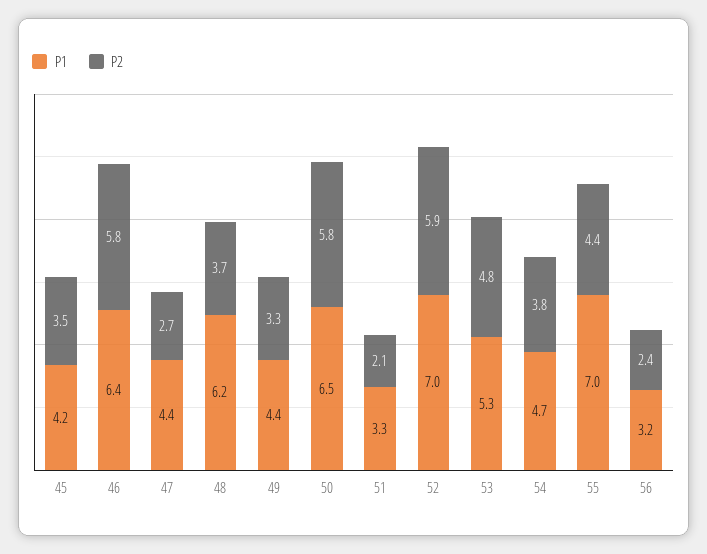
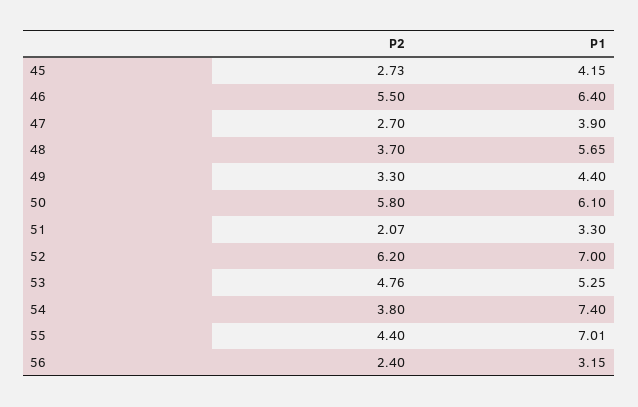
  {
    "P1": {
      "45": 4.15,
      "46": 6.4,
-     "47": 4.4,
+     "47": 3.9,
-     "48": 6.2,
+     "48": 5.65,
      "49": 4.4,
-     "50": 6.5,
+     "50": 6.1,
      "51": 3.3,
      "52": 7,
      "53": 5.25,
-     "54": 4.7,
+     "54": 7.4,
      "55": 7.01,
      "56": 3.15
    },
    "P2": {
-     "45": 3.5,
+     "45": 2.73,
-     "46": 5.8,
+     "46": 5.5,
      "47": 2.7,
      "48": 3.7,
      "49": 3.3,
      "50": 5.8,
      "51": 2.07,
-     "52": 5.9,
+     "52": 6.2,
      "53": 4.76,
      "54": 3.8,
      "55": 4.4,
      "56": 2.4
    }
  }

